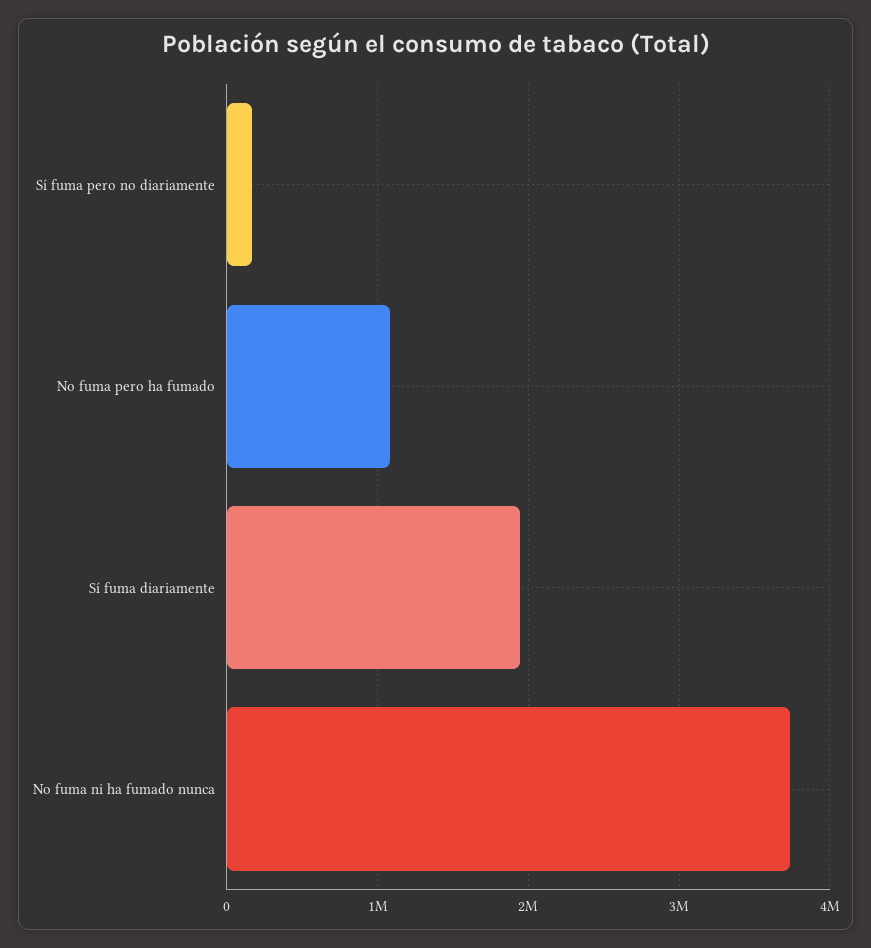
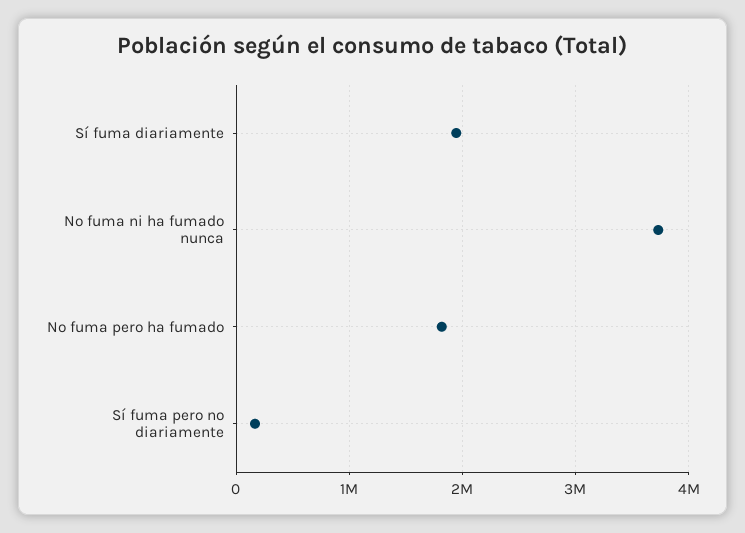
  {
    "Sí fuma pero no diariamente": 200000,
-   "No fuma pero ha fumado": 1100000,
+   "No fuma pero ha fumado": 1800000,
    "Sí fuma diariamente": 1900000,
    "No fuma ni ha fumado nunca": 3700000
  }

